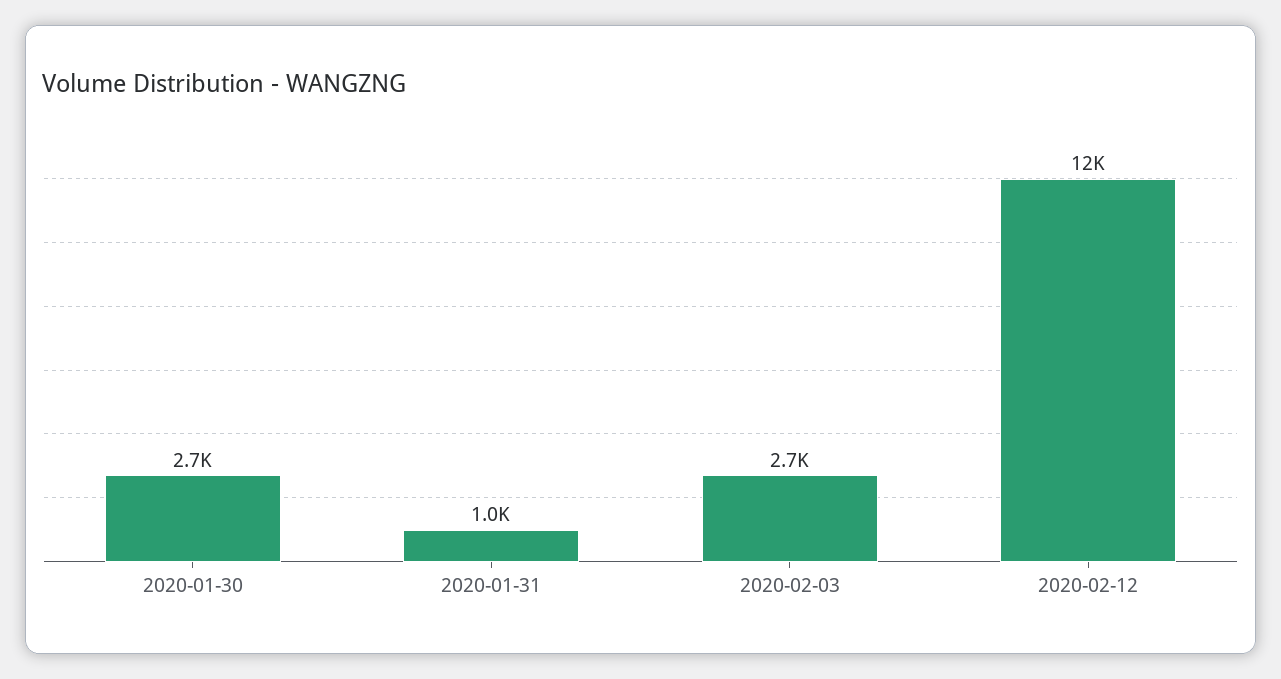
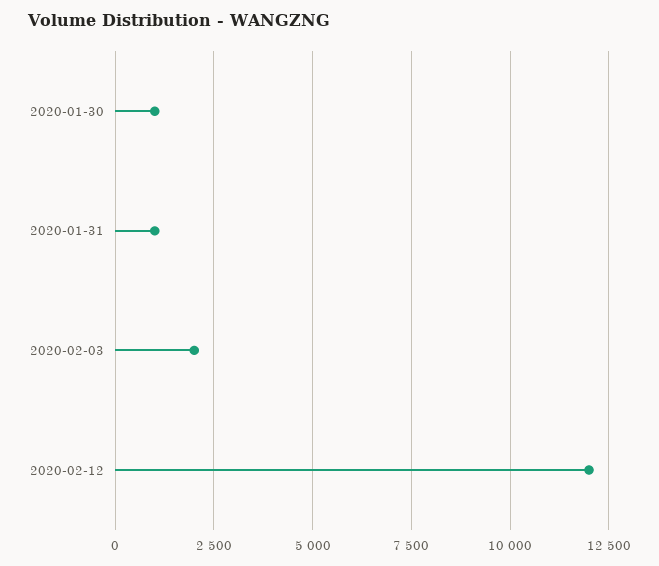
  {
-   "2020-01-30": 2700,
+   "2020-01-30": 1000,
    "2020-01-31": 1000,
-   "2020-02-03": 2700,
+   "2020-02-03": 2000,
    "2020-02-12": 12000
  }

